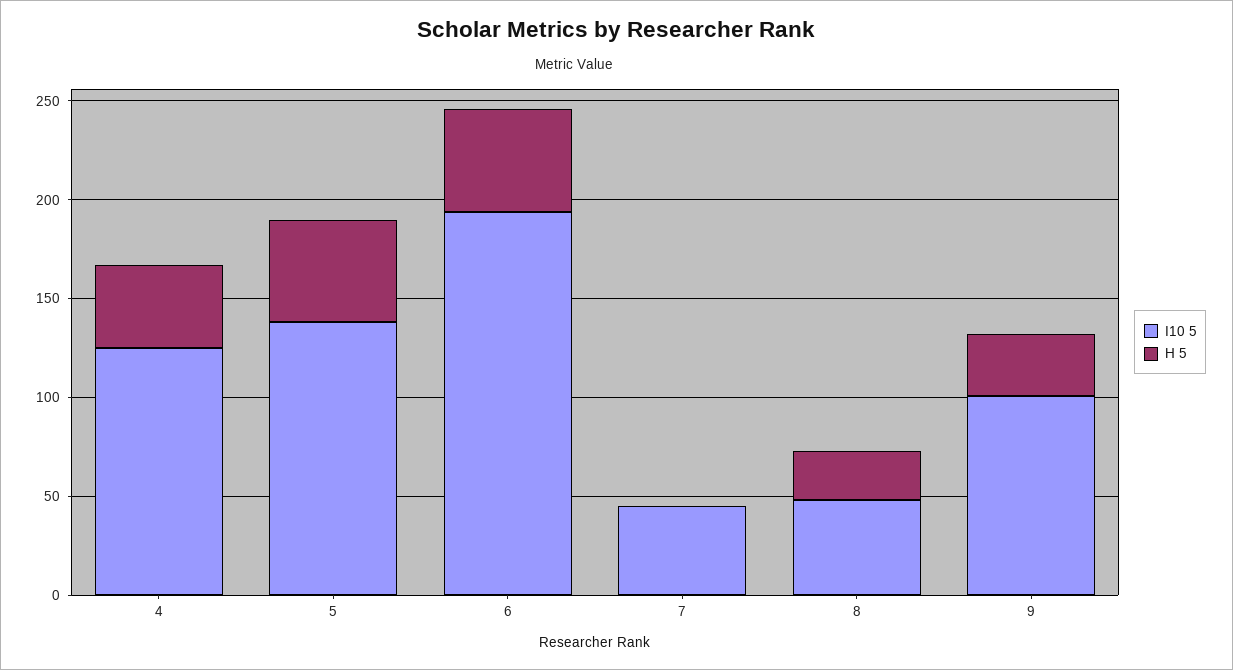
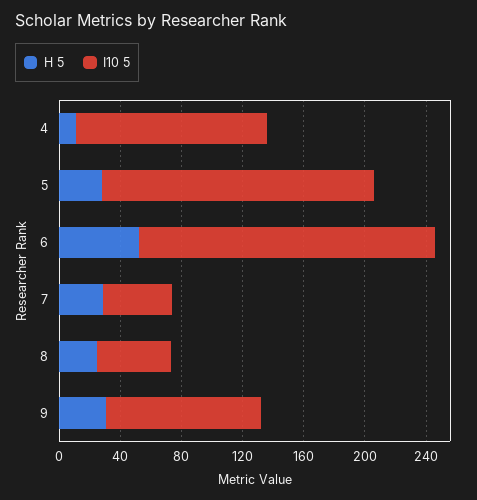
  {
    "I10 5": {
      "4": 130,
-     "5": 140,
+     "5": 180,
      "6": 190,
      "7": 50,
      "8": 50,
      "9": 100
    },
    "H 5": {
-     "4": 40,
+     "4": 10,
-     "5": 50,
+     "5": 30,
      "6": 50,
-     "7": 0,
+     "7": 30,
      "8": 30,
      "9": 30
    }
  }

